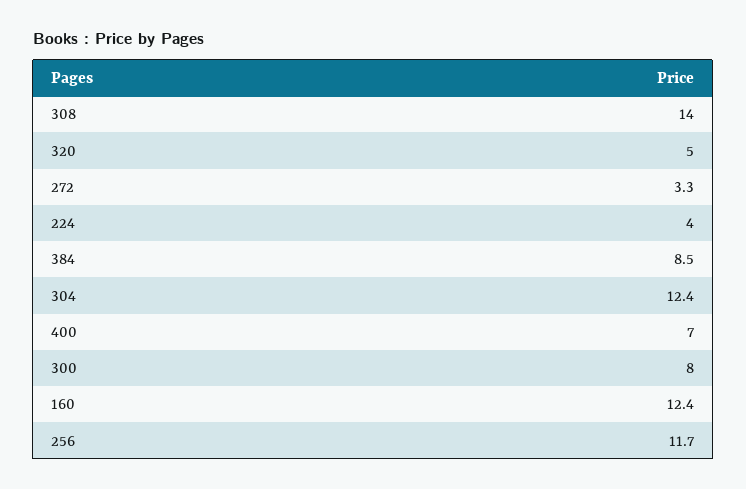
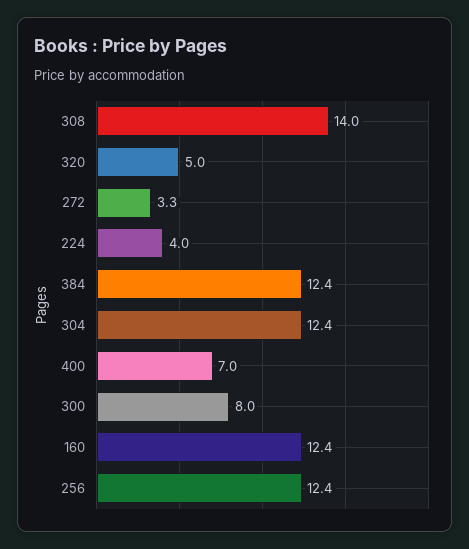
  {
    "308": 14,
    "320": 5,
    "272": 3.3,
    "224": 4,
-   "384": 8.5,
+   "384": 12.4,
    "304": 12.4,
    "400": 7,
    "300": 8,
    "160": 12.4,
-   "256": 11.7
+   "256": 12.4
  }

